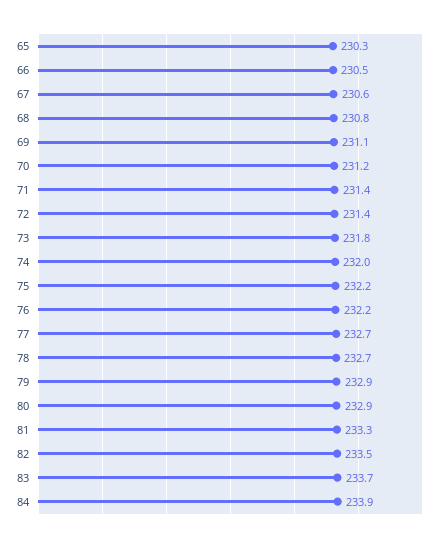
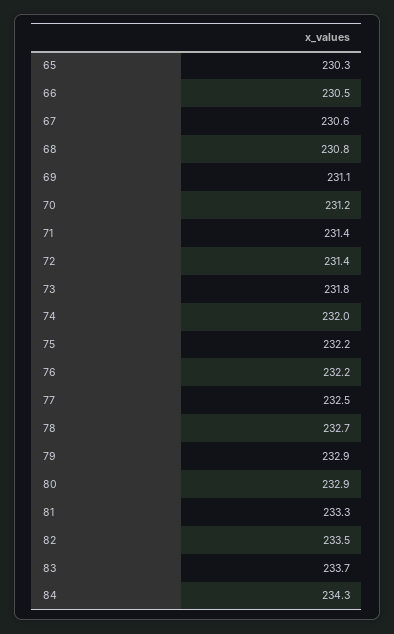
  {
    "65": 230.3,
    "66": 230.5,
    "67": 230.6,
    "68": 230.8,
    "69": 231.1,
    "70": 231.2,
    "71": 231.4,
    "72": 231.4,
    "73": 231.8,
    "74": 232,
    "75": 232.2,
    "76": 232.2,
-   "77": 232.7,
+   "77": 232.5,
    "78": 232.7,
    "79": 232.9,
    "80": 232.9,
    "81": 233.3,
    "82": 233.5,
    "83": 233.7,
-   "84": 233.9
+   "84": 234.3
  }

